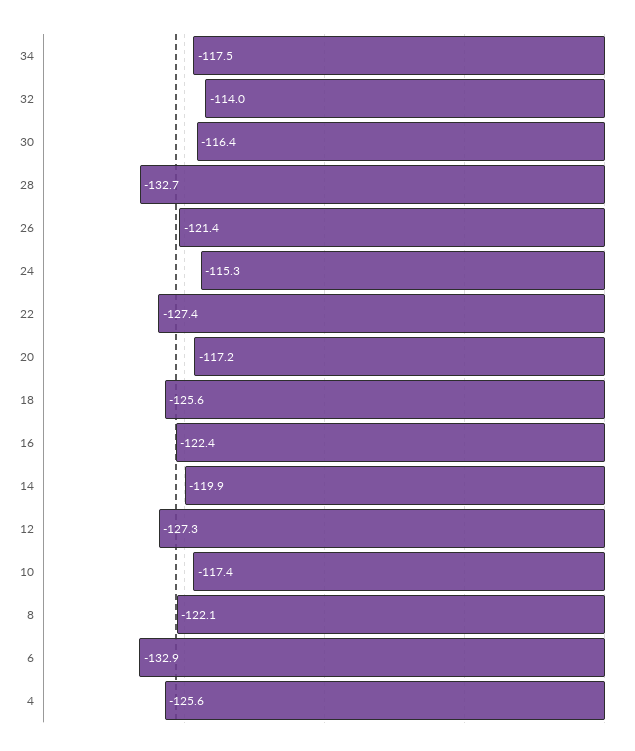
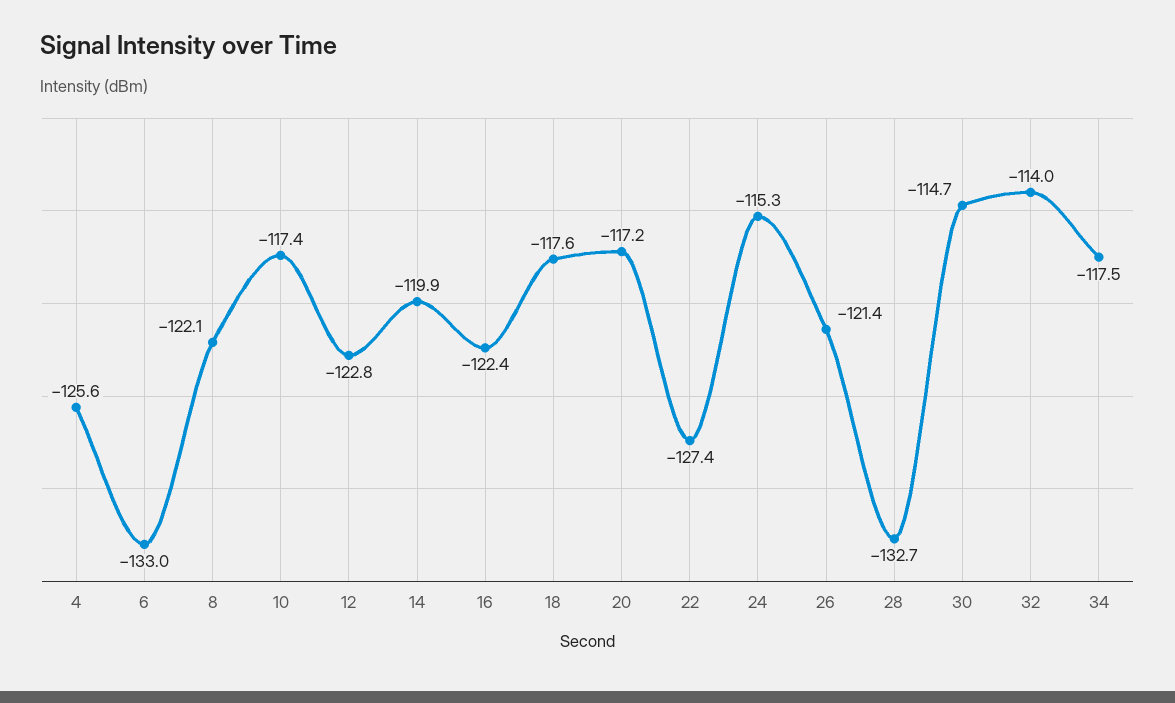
  {
    "34": -117.5,
    "32": -114,
-   "30": -116.4,
+   "30": -114.7,
    "28": -132.7,
    "26": -121.4,
    "24": -115.3,
    "22": -127.4,
    "20": -117.2,
-   "18": -125.6,
+   "18": -117.6,
    "16": -122.4,
    "14": -119.9,
-   "12": -127.3,
+   "12": -122.8,
    "10": -117.4,
    "8": -122.1,
-   "6": -132.9,
+   "6": -133,
    "4": -125.6
  }

